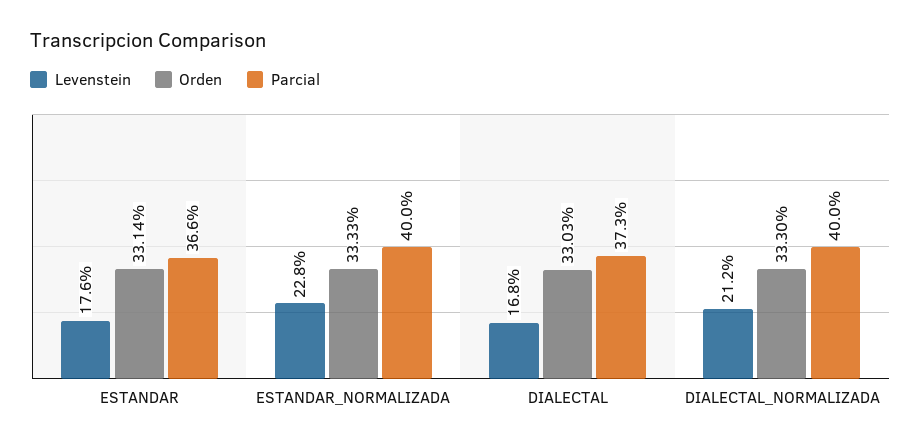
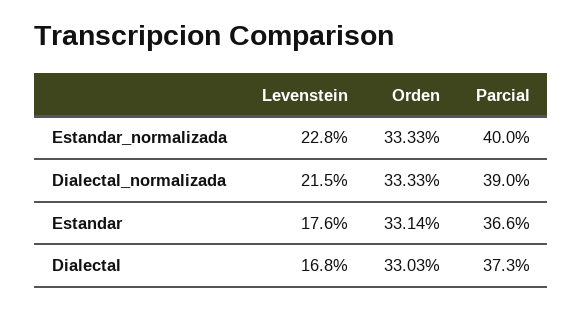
  {
    "Levenstein": {
      "ESTANDAR": 17.6,
      "ESTANDAR_NORMALIZADA": 22.8,
      "DIALECTAL": 16.8,
-     "DIALECTAL_NORMALIZADA": 21.2
+     "DIALECTAL_NORMALIZADA": 21.5
    },
    "Orden": {
      "ESTANDAR": 33.14,
      "ESTANDAR_NORMALIZADA": 33.33,
      "DIALECTAL": 33.03,
-     "DIALECTAL_NORMALIZADA": 33.3
+     "DIALECTAL_NORMALIZADA": 33.33
    },
    "Parcial": {
      "ESTANDAR": 36.6,
      "ESTANDAR_NORMALIZADA": 40,
      "DIALECTAL": 37.3,
-     "DIALECTAL_NORMALIZADA": 40
+     "DIALECTAL_NORMALIZADA": 39
    }
  }

